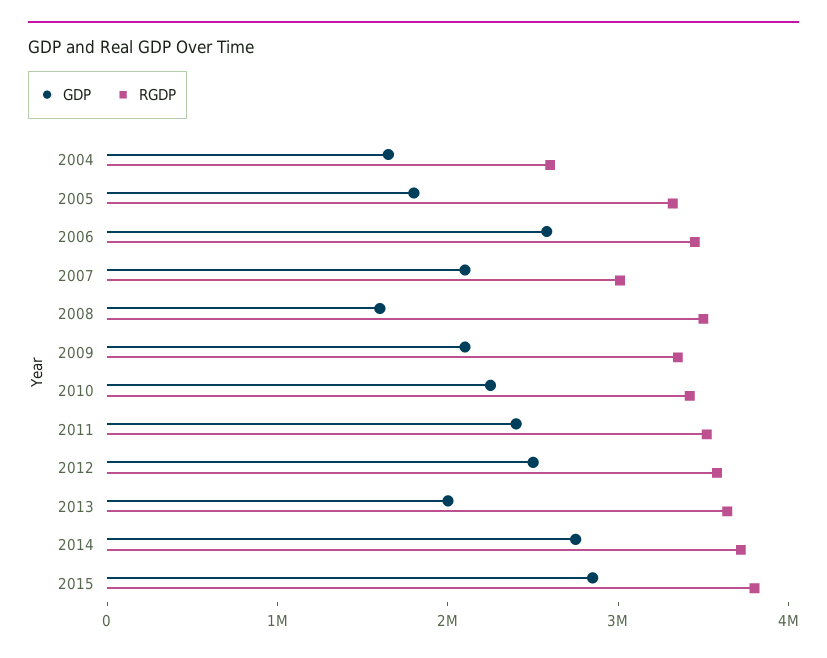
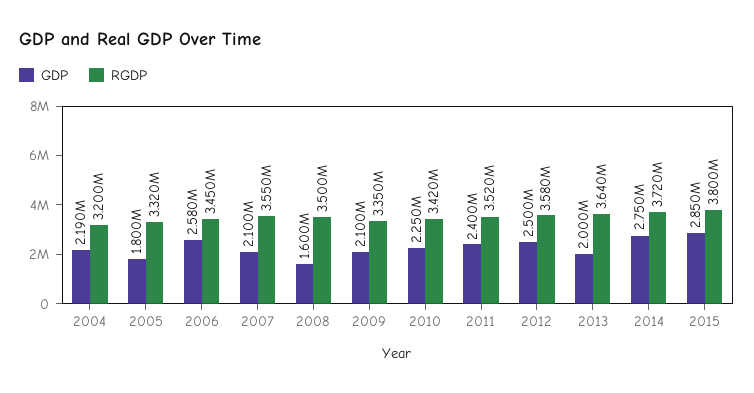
  {
    "GDP": {
-     "2004": 1600000,
+     "2004": 2190000,
      "2005": 1800000,
      "2006": 2580000,
      "2007": 2100000,
      "2008": 1600000,
      "2009": 2100000,
      "2010": 2250000,
      "2011": 2400000,
      "2012": 2500000,
      "2013": 2000000,
      "2014": 2750000,
      "2015": 2850000
    },
    "RGDP": {
-     "2004": 2600000,
+     "2004": 3200000,
      "2005": 3320000,
      "2006": 3450000,
-     "2007": 3000000,
+     "2007": 3550000,
      "2008": 3500000,
      "2009": 3350000,
      "2010": 3420000,
      "2011": 3520000,
      "2012": 3580000,
      "2013": 3640000,
      "2014": 3720000,
      "2015": 3800000
    }
  }

